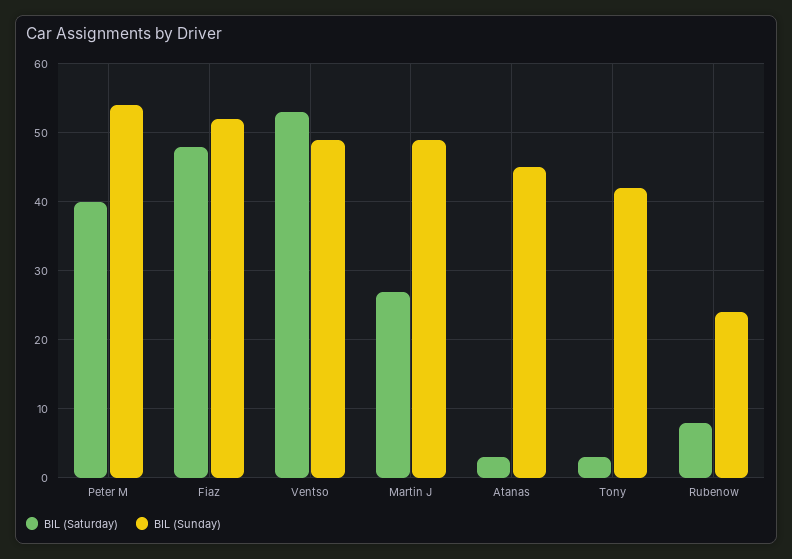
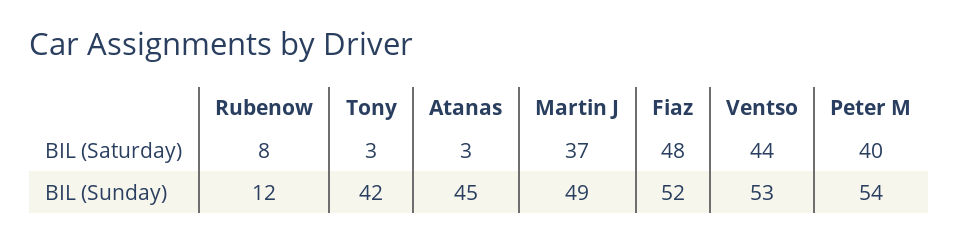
  {
    "BIL (Saturday)": {
      "Peter M": 40,
      "Fiaz": 48,
-     "Ventso": 53,
+     "Ventso": 44,
-     "Martin J": 27,
+     "Martin J": 37,
      "Atanas": 3,
      "Tony": 3,
      "Rubenow": 8
    },
    "BIL (Sunday)": {
      "Peter M": 54,
      "Fiaz": 52,
-     "Ventso": 49,
+     "Ventso": 53,
      "Martin J": 49,
      "Atanas": 45,
      "Tony": 42,
-     "Rubenow": 24
+     "Rubenow": 12
    }
  }

